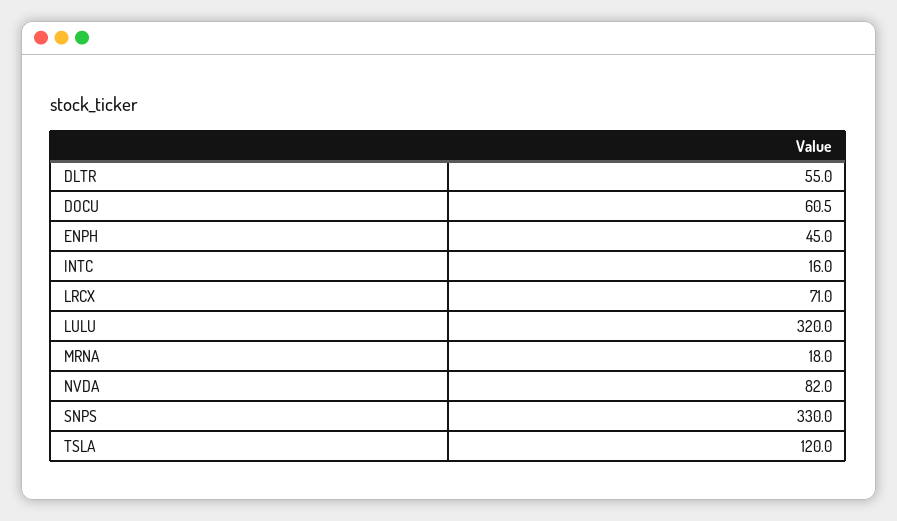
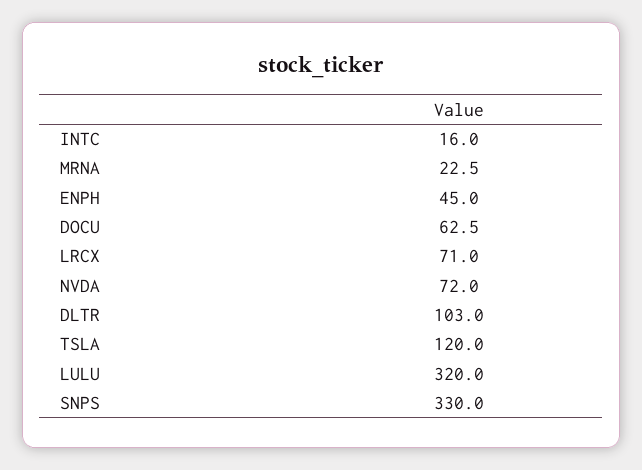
  {
-   "DLTR": 55,
+   "DLTR": 103,
-   "DOCU": 60.5,
+   "DOCU": 62.5,
    "ENPH": 45,
    "INTC": 16,
    "LRCX": 71,
    "LULU": 320,
-   "MRNA": 18,
+   "MRNA": 22.5,
-   "NVDA": 82,
+   "NVDA": 72,
    "SNPS": 330,
    "TSLA": 120
  }

